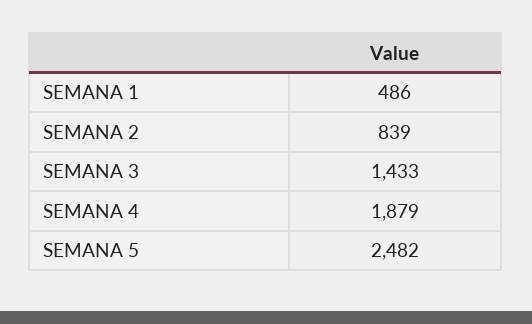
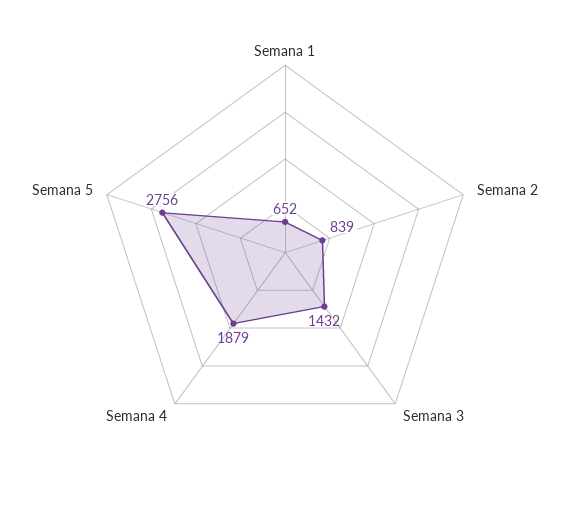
  {
-   "SEMANA 1": 486,
+   "SEMANA 1": 652,
    "SEMANA 2": 839,
-   "SEMANA 3": 1433,
+   "SEMANA 3": 1432,
    "SEMANA 4": 1879,
-   "SEMANA 5": 2482
+   "SEMANA 5": 2756
  }

